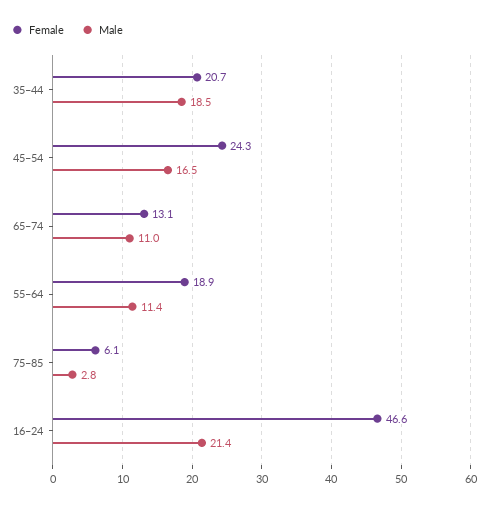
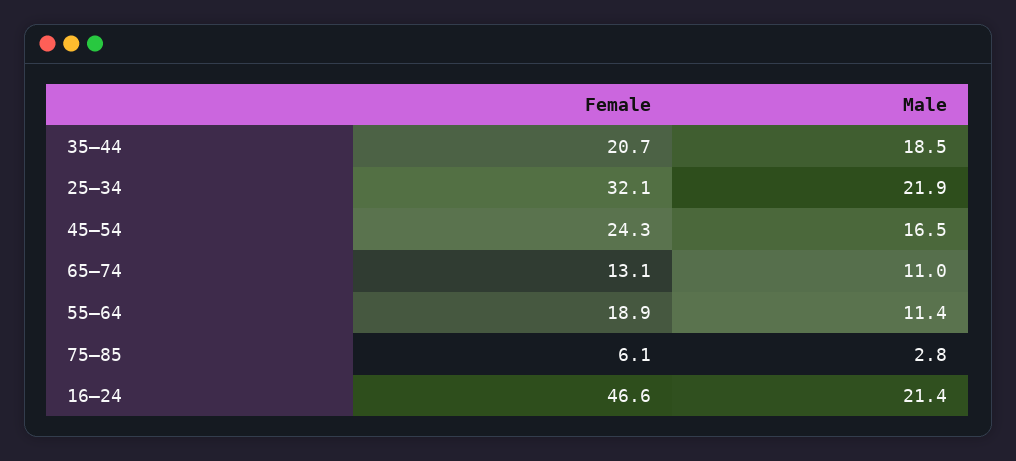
  {
    "Female": {
      "35–44": 20.7,
      "45–54": 24.3,
      "65–74": 13.1,
      "55–64": 18.9,
      "75–85": 6.1,
-     "16–24": 46.6
+     "16–24": 46.6,
+     "25–34": 32.1
    },
    "Male": {
      "35–44": 18.5,
      "45–54": 16.5,
      "65–74": 11,
      "55–64": 11.4,
      "75–85": 2.8,
-     "16–24": 21.4
+     "16–24": 21.4,
+     "25–34": 21.9
    }
  }

